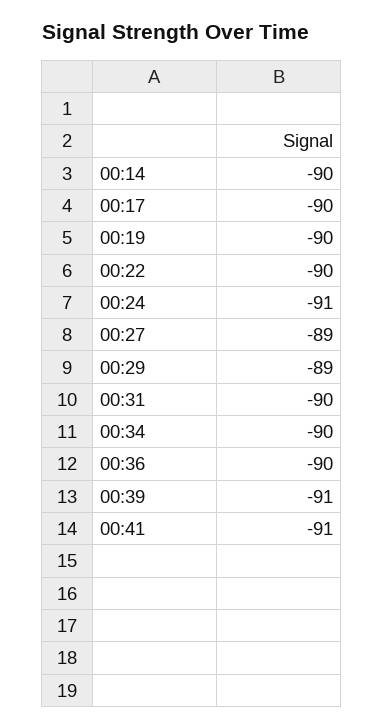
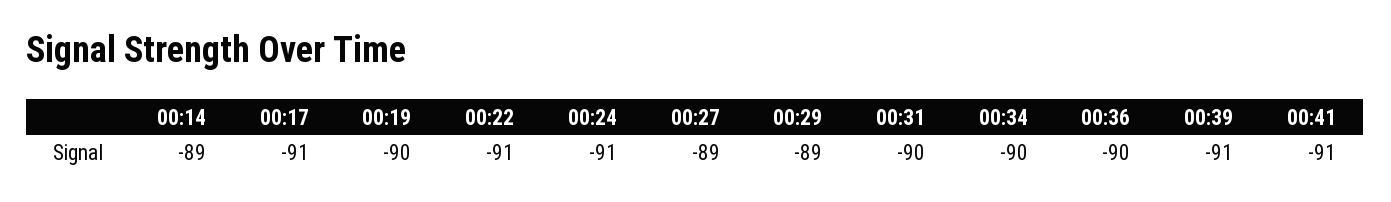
  {
-   "00:14": -90,
+   "00:14": -89,
-   "00:17": -90,
+   "00:17": -91,
    "00:19": -90,
-   "00:22": -90,
+   "00:22": -91,
    "00:24": -91,
    "00:27": -89,
    "00:29": -89,
    "00:31": -90,
    "00:34": -90,
    "00:36": -90,
    "00:39": -91,
    "00:41": -91
  }

